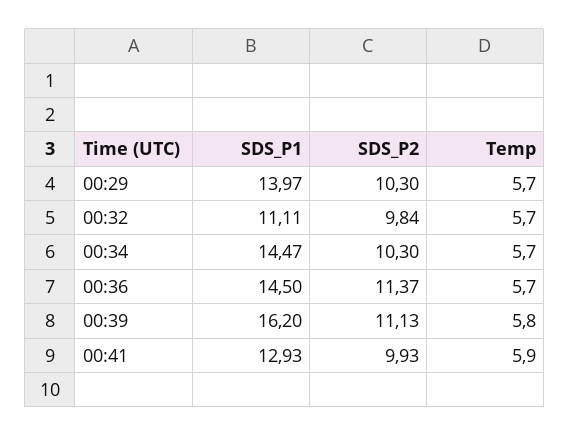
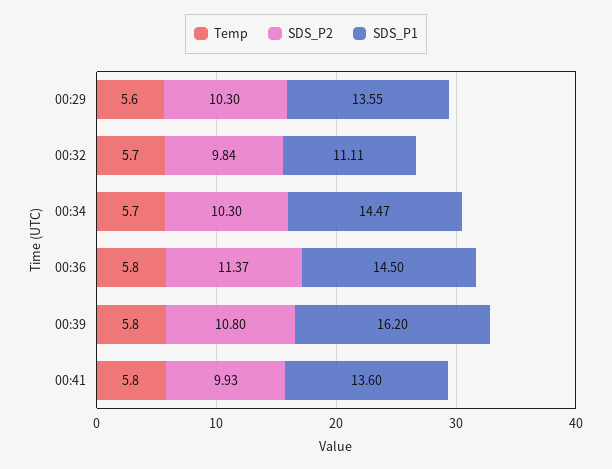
  {
    "SDS_P1": {
-     "00:29": 13.97,
+     "00:29": 13.55,
      "00:32": 11.11,
      "00:34": 14.47,
      "00:36": 14.5,
      "00:39": 16.2,
-     "00:41": 12.93
+     "00:41": 13.6
    },
    "SDS_P2": {
      "00:29": 10.3,
      "00:32": 9.84,
      "00:34": 10.3,
      "00:36": 11.37,
-     "00:39": 11.13,
+     "00:39": 10.8,
      "00:41": 9.93
    },
    "Temp": {
-     "00:29": 5.7,
+     "00:29": 5.6,
      "00:32": 5.7,
      "00:34": 5.7,
-     "00:36": 5.7,
+     "00:36": 5.8,
      "00:39": 5.8,
-     "00:41": 5.9
+     "00:41": 5.8
    }
  }

